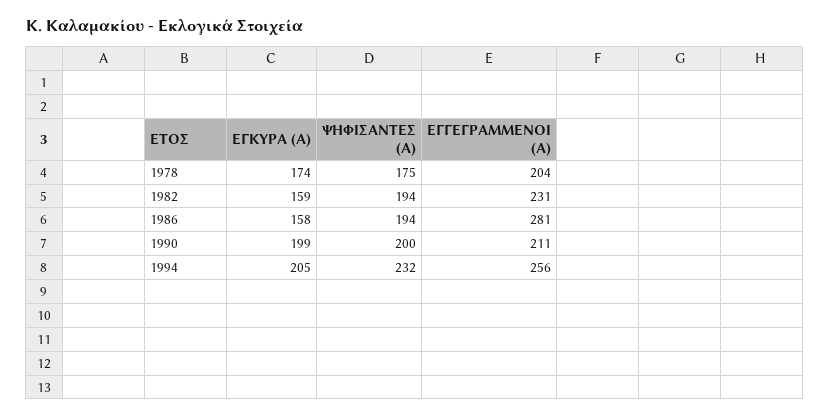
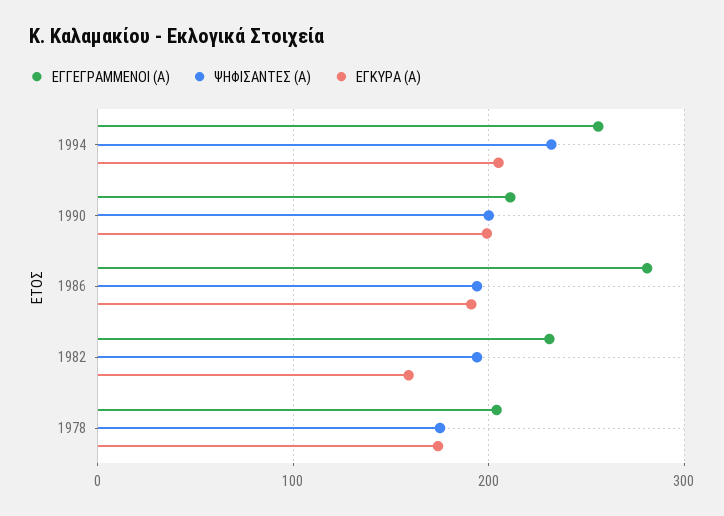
  {
    "ΕΓΚΥΡΑ (Α)": {
      "1978": 174,
      "1982": 159,
-     "1986": 158,
+     "1986": 190,
      "1990": 199,
      "1994": 205
    },
    "ΨΗΦΙΣΑΝΤΕΣ (Α)": {
      "1978": 175,
      "1982": 194,
      "1986": 194,
      "1990": 200,
      "1994": 232
    },
    "ΕΓΓΕΓΡΑΜΜΕΝΟΙ (Α)": {
      "1978": 204,
      "1982": 231,
      "1986": 281,
      "1990": 211,
      "1994": 256
    }
  }

